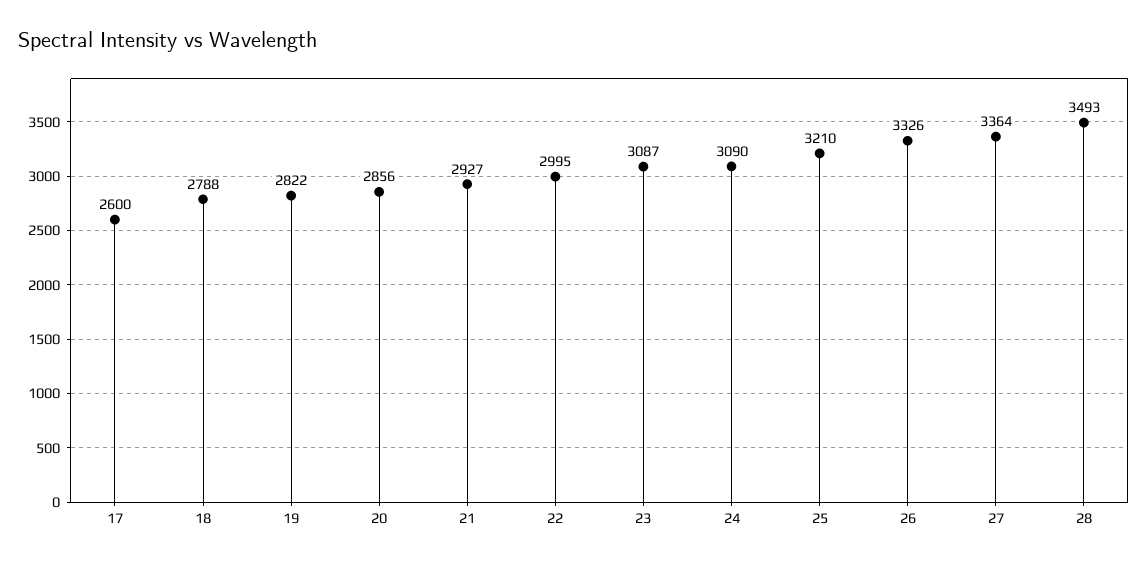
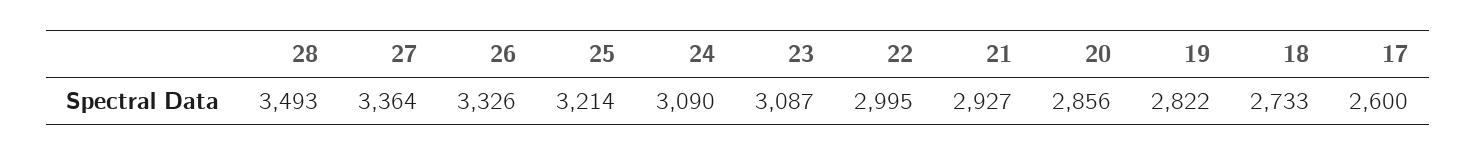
  {
    "17": 2600,
-   "18": 2788,
+   "18": 2733,
    "19": 2822,
    "20": 2856,
    "21": 2927,
    "22": 2995,
    "23": 3087,
    "24": 3090,
-   "25": 3210,
+   "25": 3214,
    "26": 3326,
    "27": 3364,
    "28": 3493
  }

